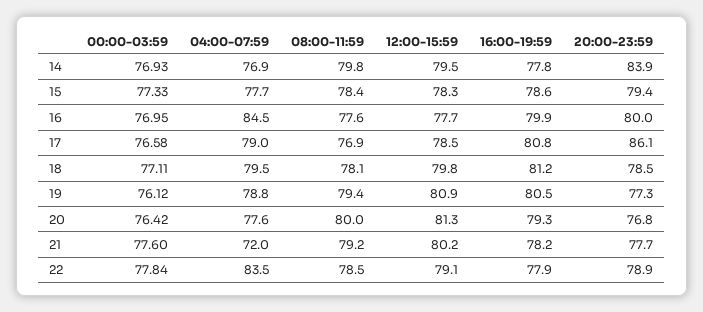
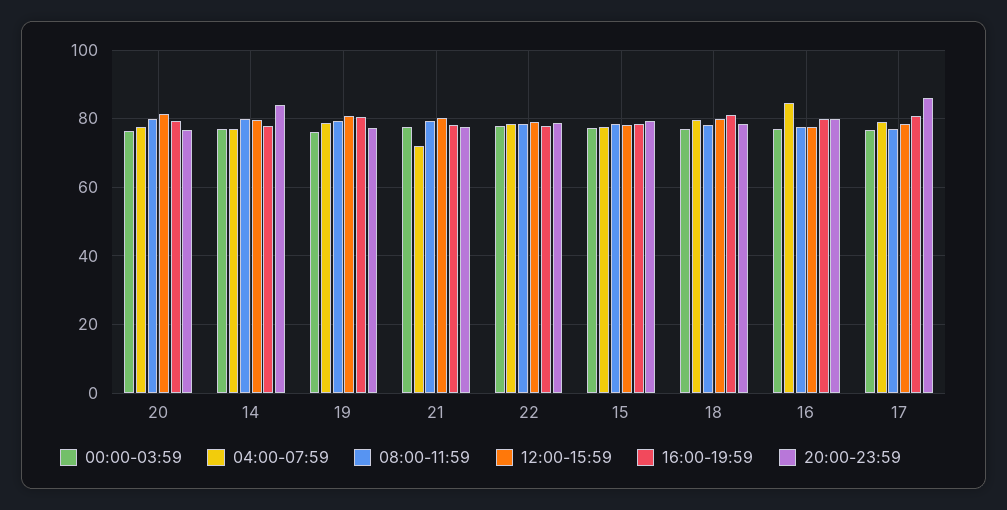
  {
    "00:00-03:59": {
      "14": 76.93,
      "15": 77.33,
      "16": 76.95,
      "17": 76.58,
      "18": 77.11,
      "19": 76.12,
      "20": 76.42,
      "21": 77.6,
      "22": 77.84
    },
    "04:00-07:59": {
      "14": 76.9,
      "15": 77.7,
      "16": 84.5,
      "17": 79,
      "18": 79.5,
      "19": 78.8,
      "20": 77.6,
      "21": 72,
-     "22": 83.5
+     "22": 78
    },
    "08:00-11:59": {
      "14": 79.8,
      "15": 78.4,
      "16": 77.6,
      "17": 76.9,
      "18": 78.1,
      "19": 79.4,
      "20": 80,
      "21": 79.2,
      "22": 78.5
    },
    "12:00-15:59": {
      "14": 79.5,
      "15": 78.3,
      "16": 77.7,
      "17": 78.5,
      "18": 79.8,
      "19": 80.9,
      "20": 81.3,
      "21": 80.2,
      "22": 79.1
    },
    "16:00-19:59": {
      "14": 77.8,
      "15": 78.6,
      "16": 79.9,
      "17": 80.8,
      "18": 81.2,
      "19": 80.5,
      "20": 79.3,
      "21": 78.2,
      "22": 77.9
    },
    "20:00-23:59": {
      "14": 83.9,
      "15": 79.4,
      "16": 80,
      "17": 86.1,
      "18": 78.5,
      "19": 77.3,
      "20": 76.8,
      "21": 77.7,
      "22": 78.9
    }
  }

